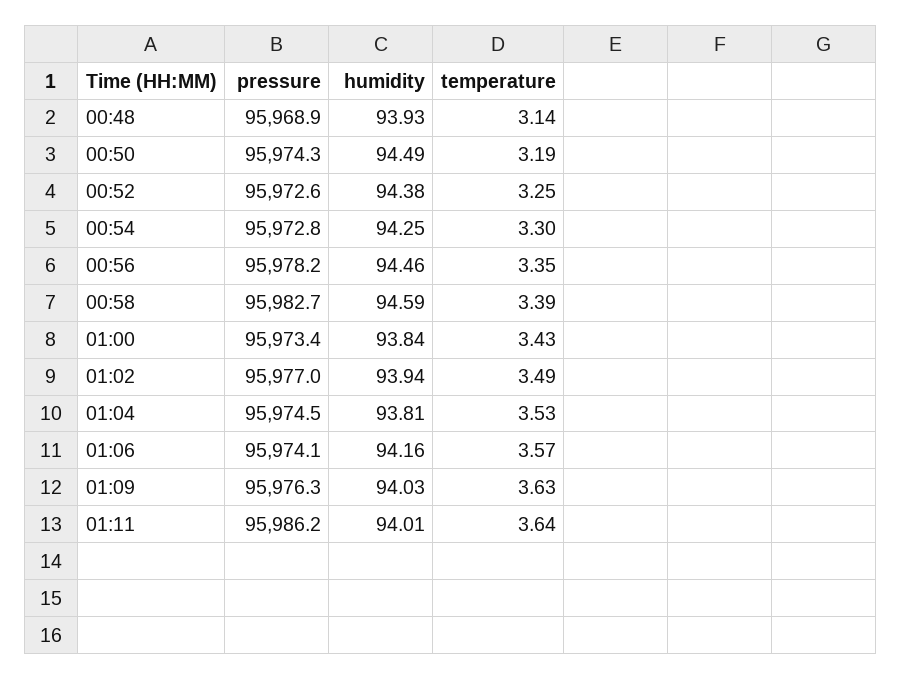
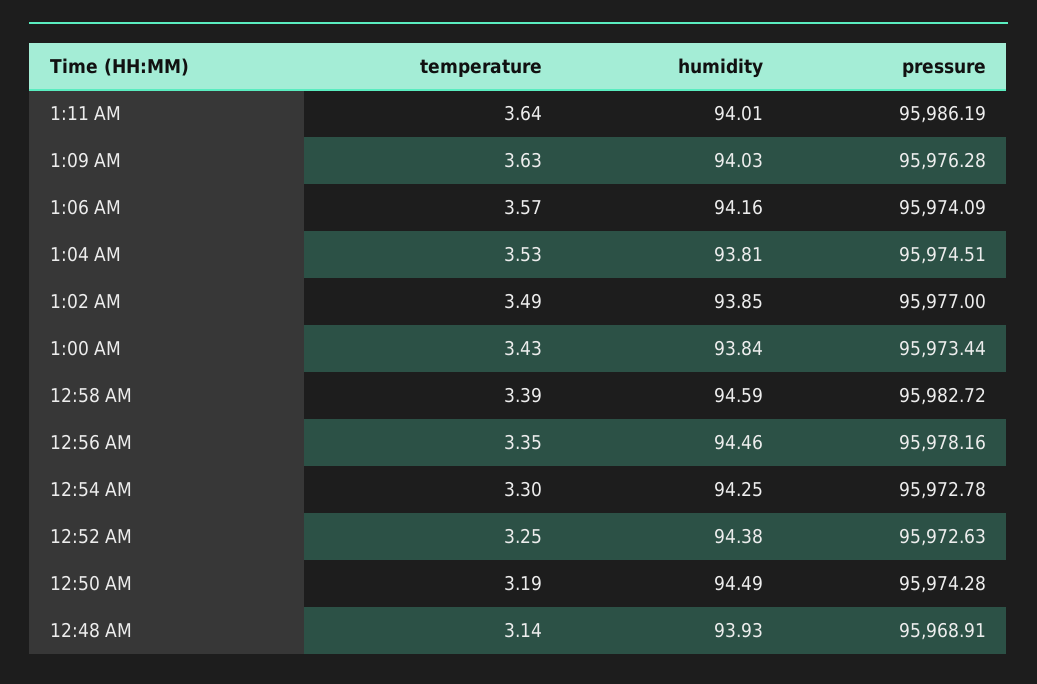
  {
    "pressure": {
      "00:48": 95968.91,
      "00:50": 95974.28,
      "00:52": 95972.63,
      "00:54": 95972.78,
      "00:56": 95978.16,
      "00:58": 95982.72,
      "01:00": 95973.44,
      "01:02": 95977,
      "01:04": 95974.51,
      "01:06": 95974.09,
      "01:09": 95976.28,
      "01:11": 95986.19
    },
    "humidity": {
      "00:48": 93.93,
      "00:50": 94.49,
      "00:52": 94.38,
      "00:54": 94.25,
      "00:56": 94.46,
      "00:58": 94.59,
      "01:00": 93.84,
-     "01:02": 93.94,
+     "01:02": 93.85,
      "01:04": 93.81,
      "01:06": 94.16,
      "01:09": 94.03,
      "01:11": 94.01
    },
    "temperature": {
      "00:48": 3.14,
      "00:50": 3.19,
      "00:52": 3.25,
      "00:54": 3.3,
      "00:56": 3.35,
      "00:58": 3.39,
      "01:00": 3.43,
      "01:02": 3.49,
      "01:04": 3.53,
      "01:06": 3.57,
      "01:09": 3.63,
      "01:11": 3.64
    }
  }

